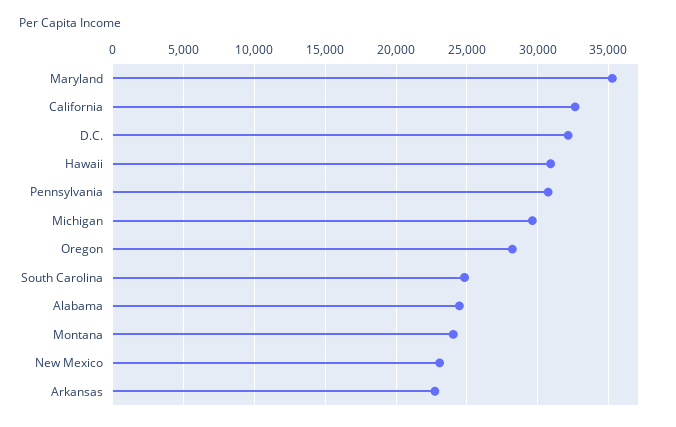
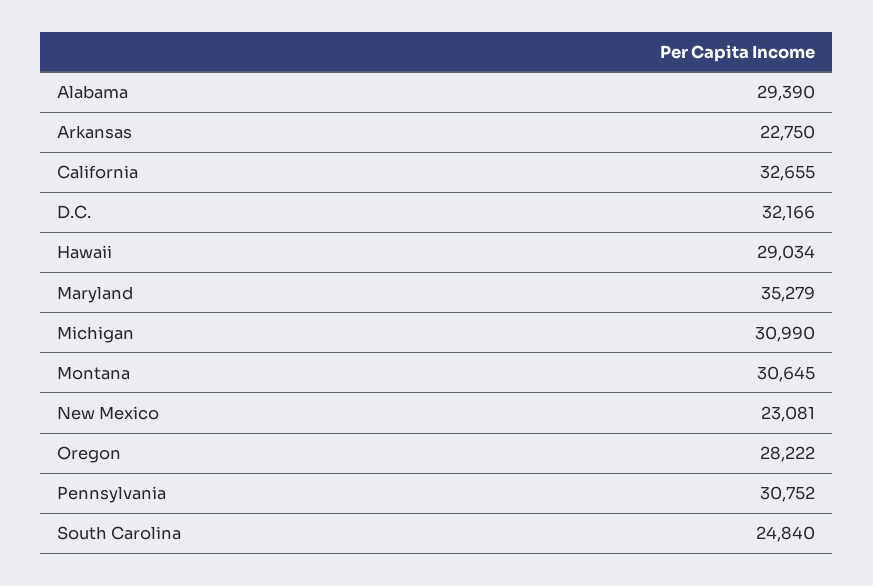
  {
    "Maryland": 35279,
    "California": 32655,
    "D.C.": 32166,
-   "Hawaii": 31000,
+   "Hawaii": 29034,
    "Pennsylvania": 30752,
-   "Michigan": 29500,
+   "Michigan": 30990,
    "Oregon": 28222,
    "South Carolina": 24840,
-   "Alabama": 24500,
+   "Alabama": 29390,
-   "Montana": 24000,
+   "Montana": 30645,
    "New Mexico": 23081,
    "Arkansas": 22750
  }

